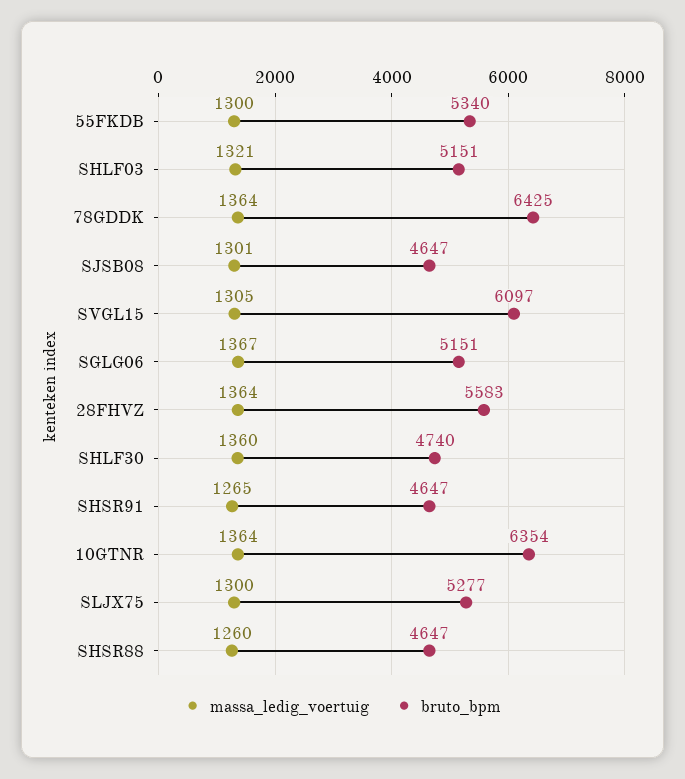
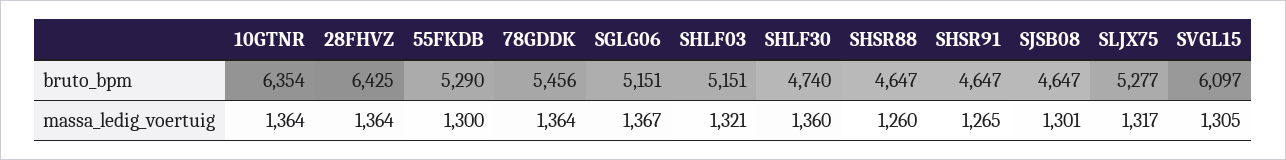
  {
    "massa_ledig_voertuig": {
      "55FKDB": 1300,
      "SHLF03": 1321,
      "78GDDK": 1364,
      "SJSB08": 1301,
      "SVGL15": 1305,
      "SGLG06": 1367,
      "28FHVZ": 1364,
      "SHLF30": 1360,
      "SHSR91": 1265,
      "10GTNR": 1364,
-     "SLJX75": 1300,
+     "SLJX75": 1317,
      "SHSR88": 1260
    },
    "bruto_bpm": {
-     "55FKDB": 5340,
+     "55FKDB": 5290,
      "SHLF03": 5151,
-     "78GDDK": 6425,
+     "78GDDK": 5456,
      "SJSB08": 4647,
      "SVGL15": 6097,
      "SGLG06": 5151,
-     "28FHVZ": 5583,
+     "28FHVZ": 6425,
      "SHLF30": 4740,
      "SHSR91": 4647,
      "10GTNR": 6354,
      "SLJX75": 5277,
      "SHSR88": 4647
    }
  }

